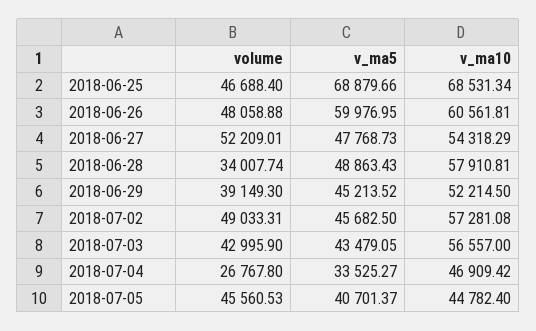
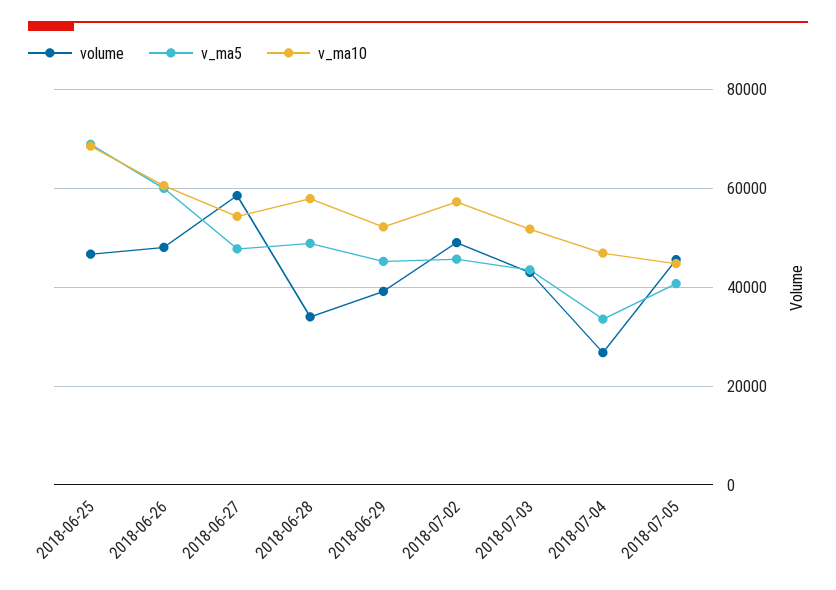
  {
    "volume": {
      "2018-06-25": 46688.4,
      "2018-06-26": 48058.88,
-     "2018-06-27": 52209.01,
+     "2018-06-27": 58000,
      "2018-06-28": 34007.74,
      "2018-06-29": 39149.3,
      "2018-07-02": 49033.31,
      "2018-07-03": 42995.9,
      "2018-07-04": 26767.8,
      "2018-07-05": 45560.53
    },
    "v_ma5": {
      "2018-06-25": 68879.66,
      "2018-06-26": 59976.95,
      "2018-06-27": 47768.73,
      "2018-06-28": 48863.43,
      "2018-06-29": 45213.52,
      "2018-07-02": 45682.5,
      "2018-07-03": 43479.05,
      "2018-07-04": 33525.27,
      "2018-07-05": 40701.37
    },
    "v_ma10": {
      "2018-06-25": 68531.34,
      "2018-06-26": 60561.81,
      "2018-06-27": 54318.29,
      "2018-06-28": 57910.81,
      "2018-06-29": 52214.5,
      "2018-07-02": 57281.08,
-     "2018-07-03": 56557,
+     "2018-07-03": 52000,
      "2018-07-04": 46909.42,
      "2018-07-05": 44782.4
    }
  }

